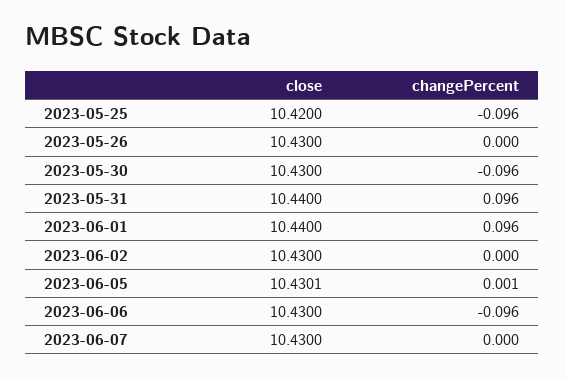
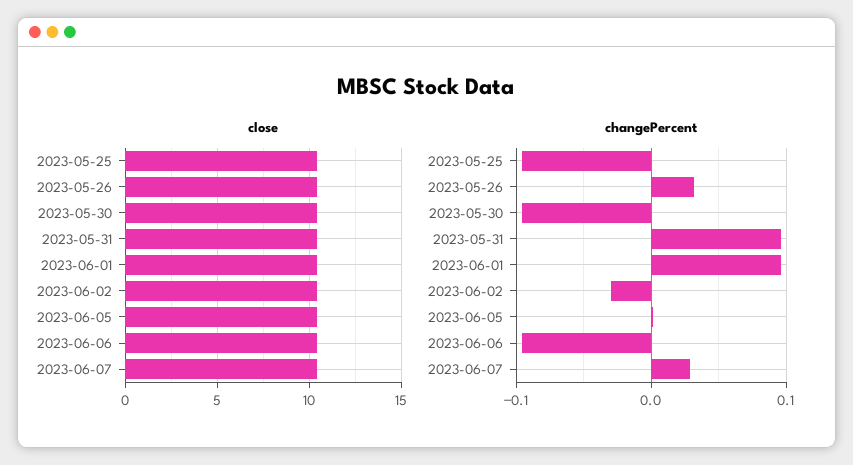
  {
    "close": {
      "2023-05-25": 10.42,
      "2023-05-26": 10.43,
      "2023-05-30": 10.43,
      "2023-05-31": 10.44,
      "2023-06-01": 10.44,
      "2023-06-02": 10.43,
      "2023-06-05": 10.4301,
      "2023-06-06": 10.43,
      "2023-06-07": 10.43
    },
    "changePercent": {
      "2023-05-25": -0.096,
-     "2023-05-26": 0,
+     "2023-05-26": 0.03,
      "2023-05-30": -0.096,
      "2023-05-31": 0.096,
      "2023-06-01": 0.096,
-     "2023-06-02": 0,
+     "2023-06-02": -0.03,
      "2023-06-05": 0.001,
      "2023-06-06": -0.096,
-     "2023-06-07": 0
+     "2023-06-07": 0.03
    }
  }

